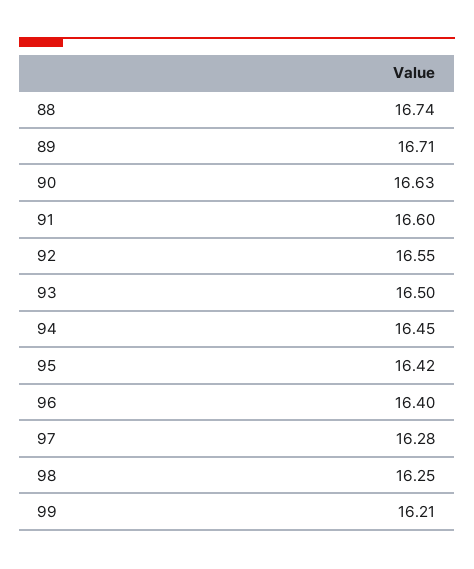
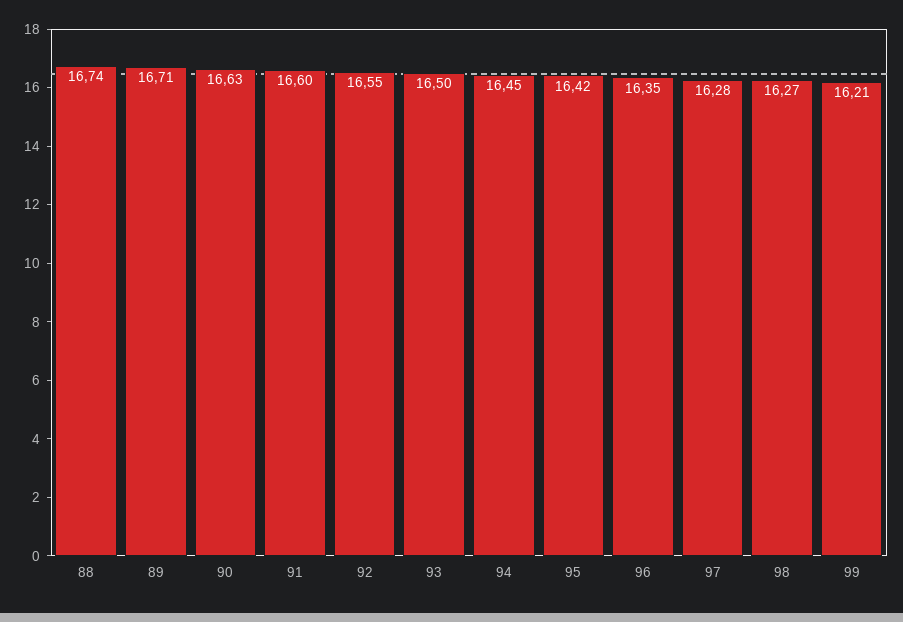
  {
    "88": 16.74,
    "89": 16.71,
    "90": 16.63,
    "91": 16.6,
    "92": 16.55,
    "93": 16.5,
    "94": 16.45,
    "95": 16.42,
-   "96": 16.4,
+   "96": 16.35,
    "97": 16.28,
-   "98": 16.25,
+   "98": 16.27,
    "99": 16.21
  }

